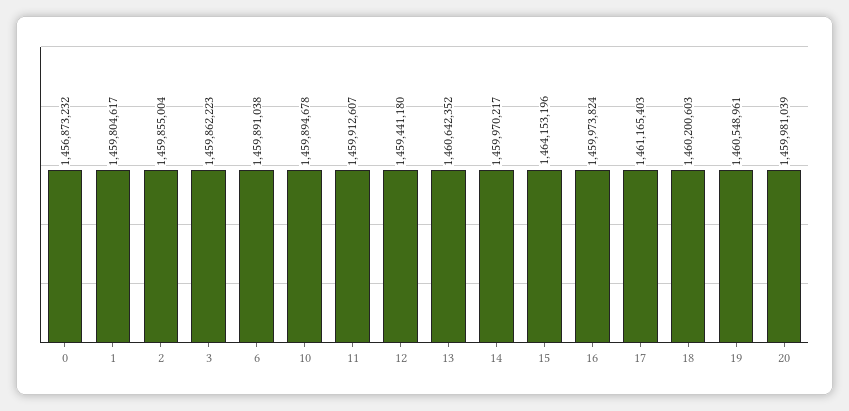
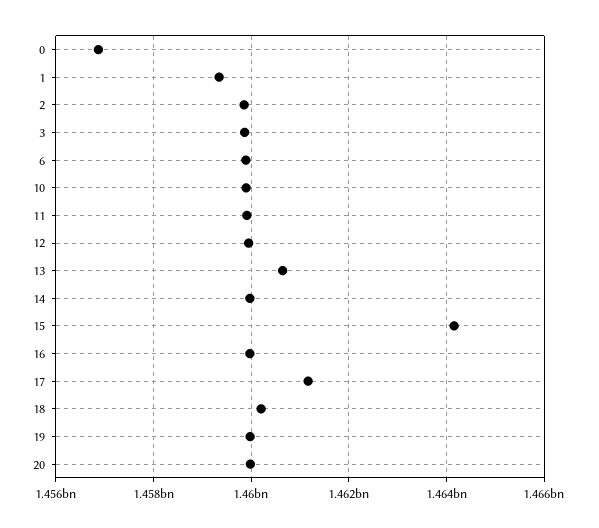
  {
    "0": 1456873232,
-   "1": 1459804617,
+   "1": 1459400000,
    "2": 1459855004,
    "3": 1459862223,
    "6": 1459891038,
    "10": 1459894678,
    "11": 1459912607,
-   "12": 1459441180,
+   "12": 1460000000,
    "13": 1460642352,
    "14": 1459970217,
    "15": 1464153196,
    "16": 1459973824,
    "17": 1461165403,
    "18": 1460200603,
-   "19": 1460548961,
+   "19": 1460000000,
    "20": 1459981039
  }

